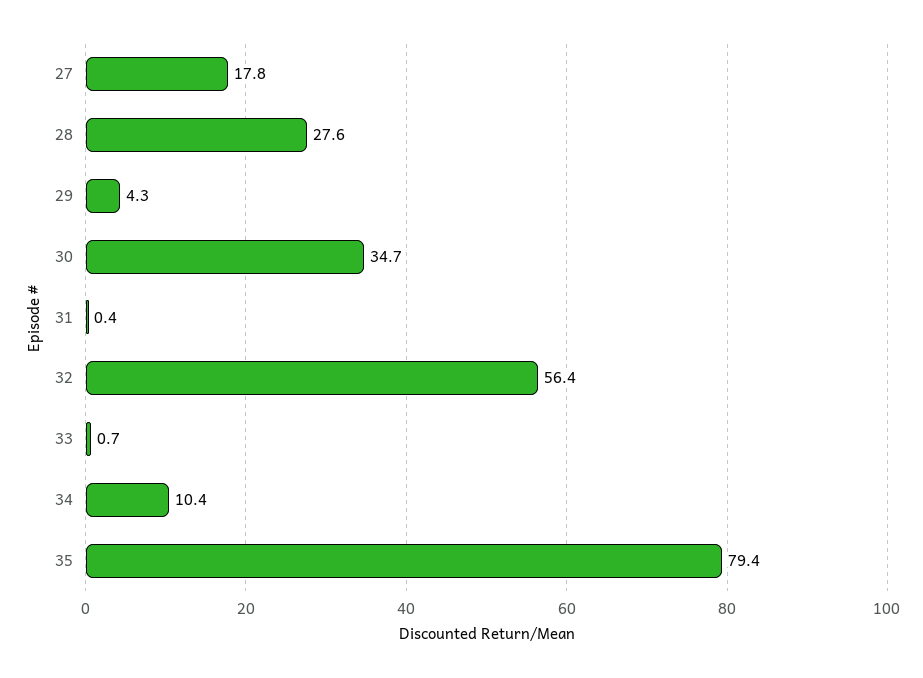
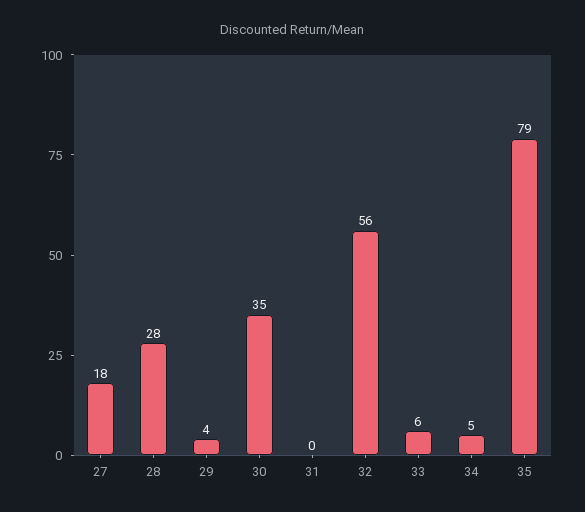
  {
    "27": 17.8,
    "28": 27.6,
    "29": 4.3,
    "30": 34.7,
    "31": 0.4,
    "32": 56.4,
-   "33": 0.7,
+   "33": 6,
-   "34": 10.4,
+   "34": 5,
    "35": 79.4
  }

